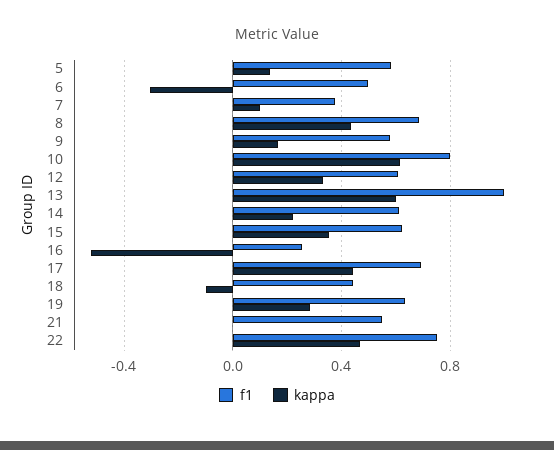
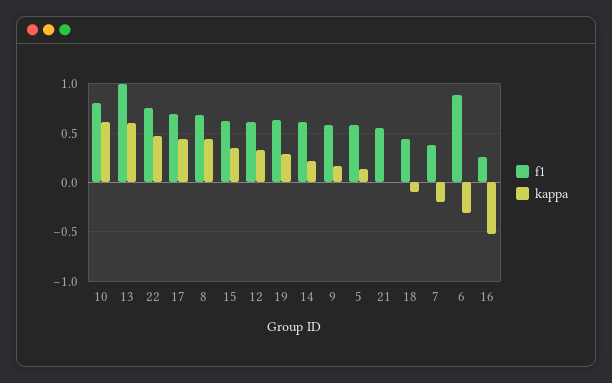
  {
    "f1": {
      "5": 0.6,
-     "6": 0.5,
+     "6": 0.9,
      "7": 0.4,
      "8": 0.7,
      "9": 0.6,
      "10": 0.8,
      "12": 0.6,
      "13": 1,
      "14": 0.6,
      "15": 0.6,
      "16": 0.25,
      "17": 0.7,
      "18": 0.45,
      "19": 0.65,
      "21": 0.55,
      "22": 0.75
    },
    "kappa": {
      "5": 0.15,
      "6": -0.3,
-     "7": 0.1,
+     "7": -0.2,
      "8": 0.45,
      "9": 0.15,
      "10": 0.6,
      "12": 0.35,
      "13": 0.6,
      "14": 0.2,
      "15": 0.35,
      "16": -0.5,
      "17": 0.45,
      "18": -0.1,
      "19": 0.3,
      "21": 0,
      "22": 0.45
    }
  }

